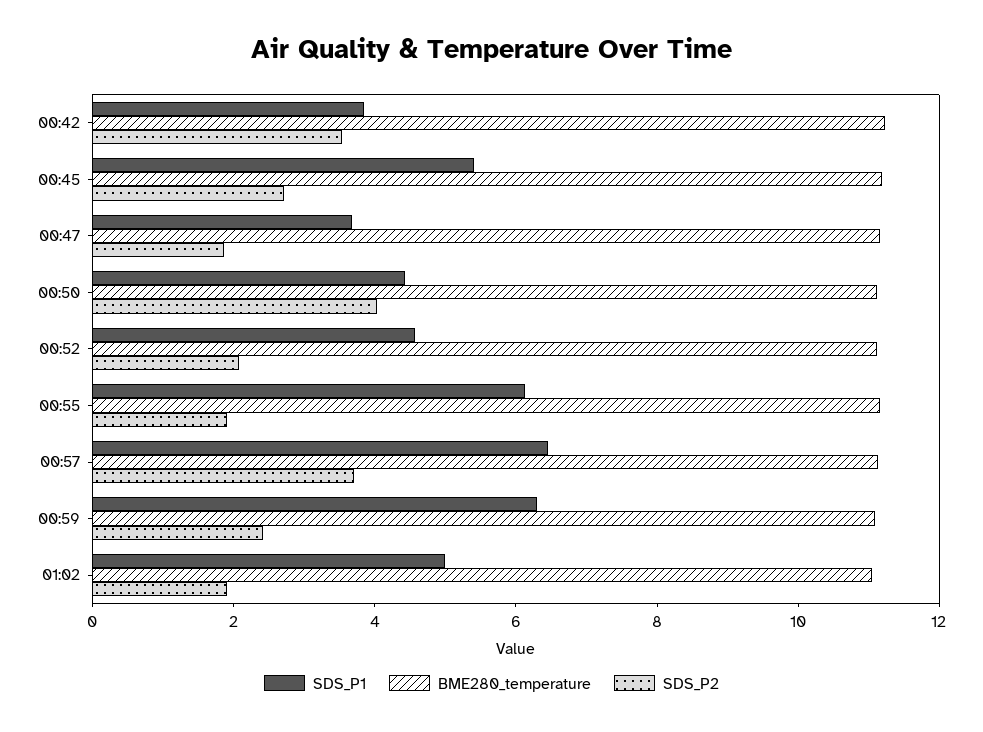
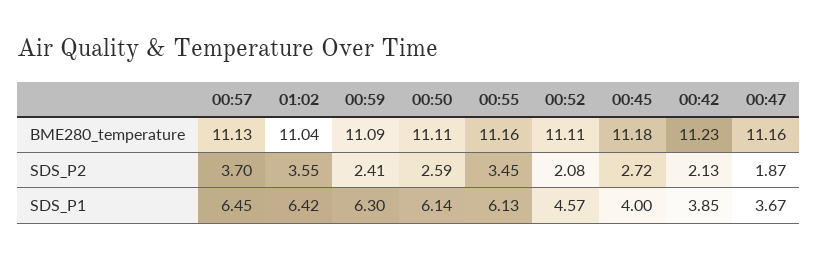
  {
    "SDS_P1": {
      "00:42": 3.85,
-     "00:45": 5.5,
+     "00:45": 4,
      "00:47": 3.67,
-     "00:50": 4.5,
+     "00:50": 6.14,
      "00:52": 4.57,
      "00:55": 6.13,
      "00:57": 6.45,
      "00:59": 6.3,
-     "01:02": 5
+     "01:02": 6.42
    },
    "BME280_temperature": {
      "00:42": 11.23,
      "00:45": 11.18,
      "00:47": 11.16,
      "00:50": 11.11,
      "00:52": 11.11,
      "00:55": 11.16,
      "00:57": 11.13,
      "00:59": 11.09,
      "01:02": 11.04
    },
    "SDS_P2": {
-     "00:42": 3.5,
+     "00:42": 2.13,
      "00:45": 2.72,
      "00:47": 1.87,
-     "00:50": 4,
+     "00:50": 2.59,
      "00:52": 2.08,
-     "00:55": 2,
+     "00:55": 3.45,
      "00:57": 3.7,
      "00:59": 2.41,
-     "01:02": 2
+     "01:02": 3.55
    }
  }

